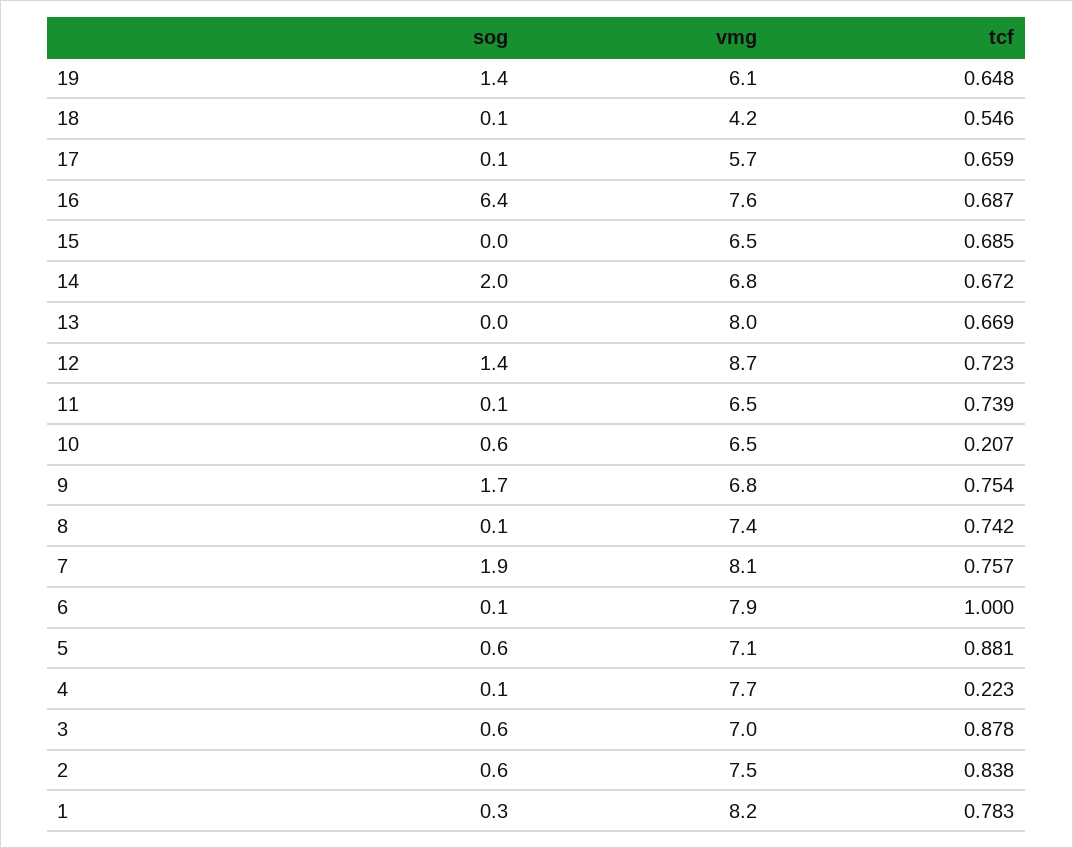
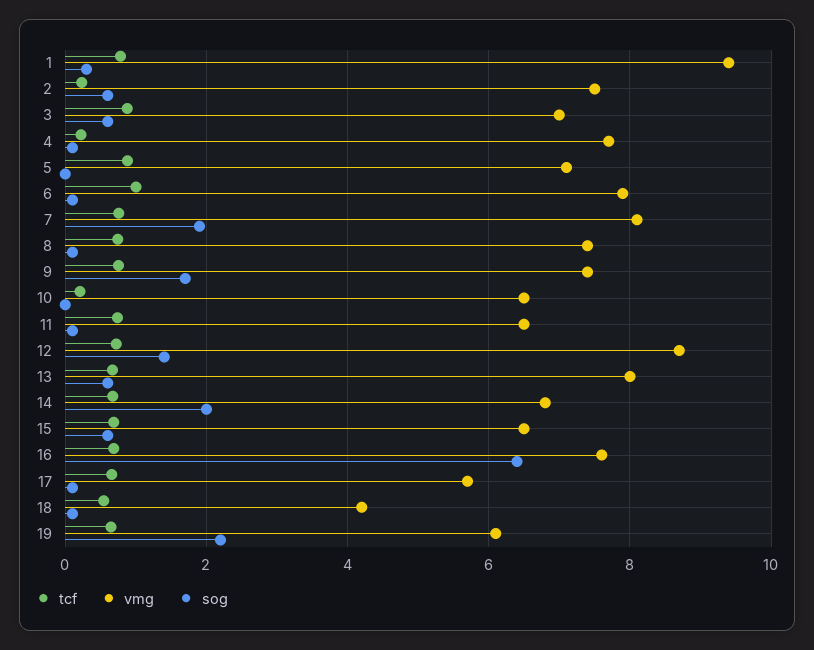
  {
    "sog": {
-     "19": 1.4,
+     "19": 2.2,
      "18": 0.1,
      "17": 0.1,
      "16": 6.4,
-     "15": 0,
+     "15": 0.6,
      "14": 2,
-     "13": 0,
+     "13": 0.6,
      "12": 1.4,
      "11": 0.1,
-     "10": 0.6,
+     "10": 0,
      "9": 1.7,
      "8": 0.1,
      "7": 1.9,
      "6": 0.1,
-     "5": 0.6,
+     "5": 0,
      "4": 0.1,
      "3": 0.6,
      "2": 0.6,
      "1": 0.3
    },
    "vmg": {
      "19": 6.1,
      "18": 4.2,
      "17": 5.7,
      "16": 7.6,
      "15": 6.5,
      "14": 6.8,
      "13": 8,
      "12": 8.7,
      "11": 6.5,
      "10": 6.5,
-     "9": 6.8,
+     "9": 7.4,
      "8": 7.4,
      "7": 8.1,
      "6": 7.9,
      "5": 7.1,
      "4": 7.7,
      "3": 7,
      "2": 7.5,
-     "1": 8.2
+     "1": 9.4
    },
    "tcf": {
      "19": 0.648,
      "18": 0.546,
      "17": 0.659,
      "16": 0.687,
      "15": 0.685,
      "14": 0.672,
      "13": 0.669,
      "12": 0.723,
      "11": 0.739,
      "10": 0.207,
      "9": 0.754,
      "8": 0.742,
      "7": 0.757,
      "6": 1,
      "5": 0.881,
      "4": 0.223,
      "3": 0.878,
-     "2": 0.838,
+     "2": 0.2,
      "1": 0.783
    }
  }

